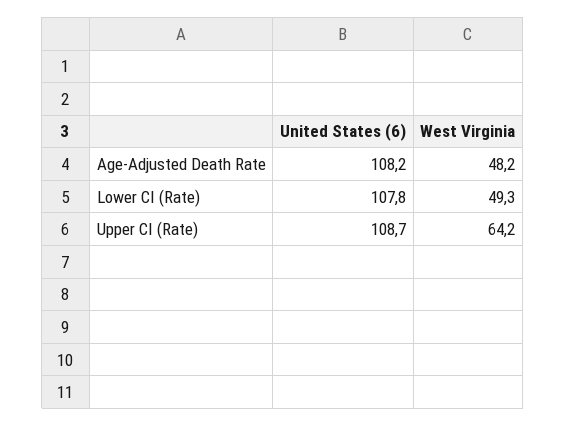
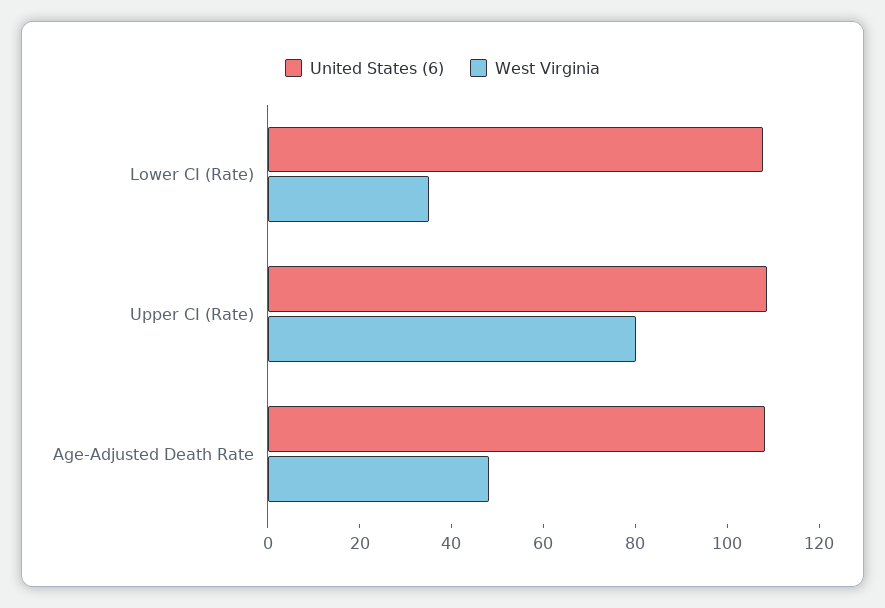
  {
    "United States (6)": {
      "Age-Adjusted Death Rate": 108.2,
      "Lower CI (Rate)": 107.8,
      "Upper CI (Rate)": 108.7
    },
    "West Virginia": {
      "Age-Adjusted Death Rate": 48.2,
-     "Lower CI (Rate)": 49.3,
+     "Lower CI (Rate)": 35,
-     "Upper CI (Rate)": 64.2
+     "Upper CI (Rate)": 80
    }
  }

